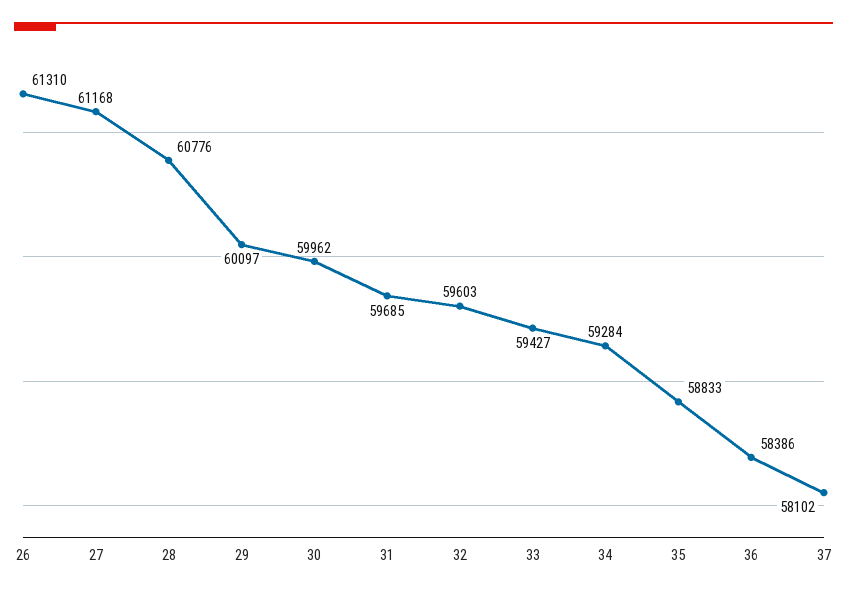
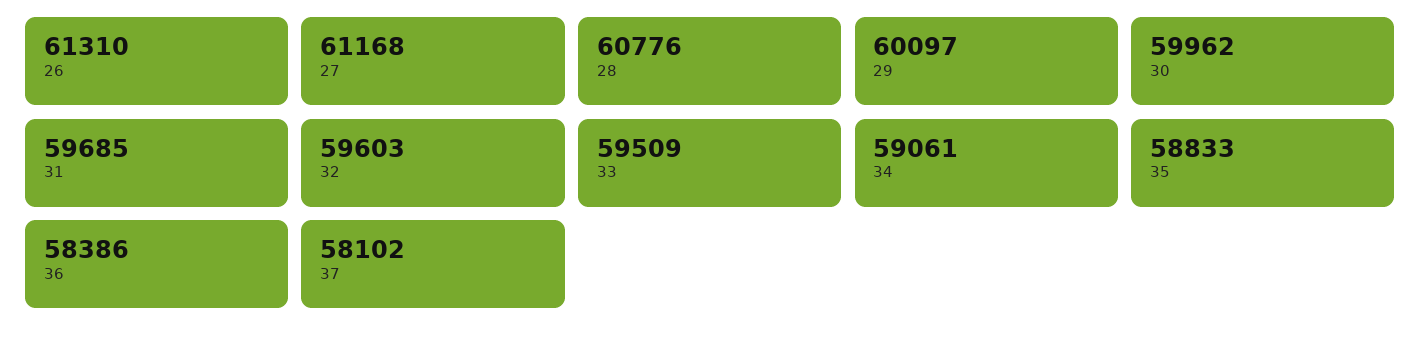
  {
    "26": 61310,
    "27": 61168,
    "28": 60776,
    "29": 60097,
    "30": 59962,
    "31": 59685,
    "32": 59603,
-   "33": 59427,
+   "33": 59509,
-   "34": 59284,
+   "34": 59061,
    "35": 58833,
    "36": 58386,
    "37": 58102
  }

